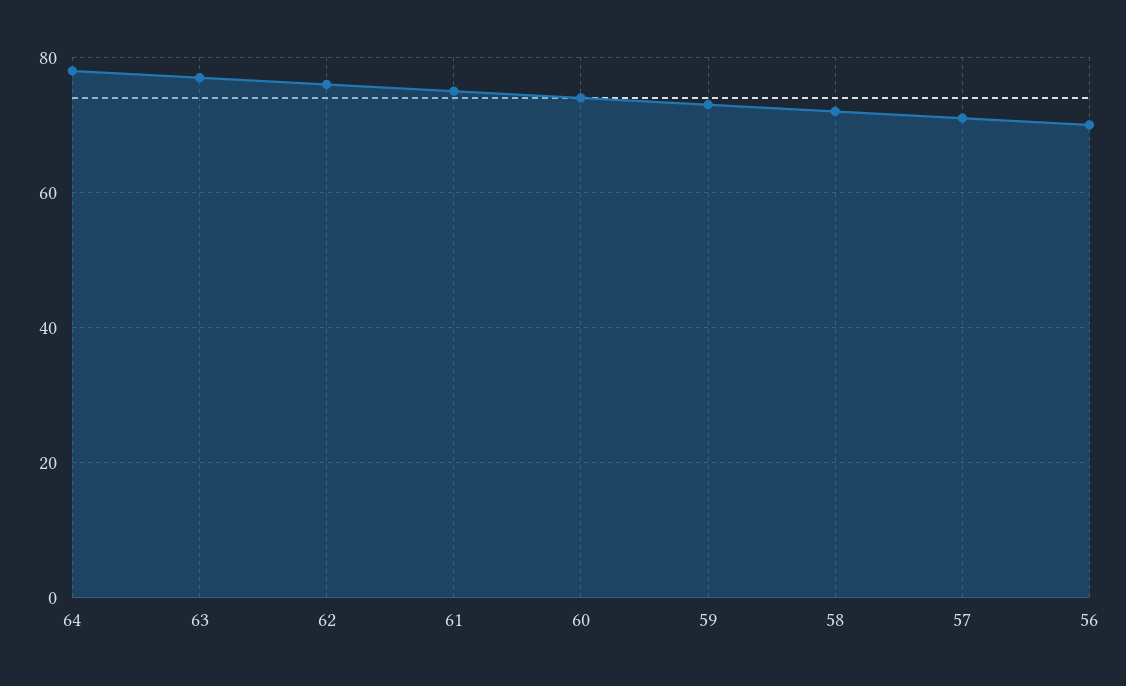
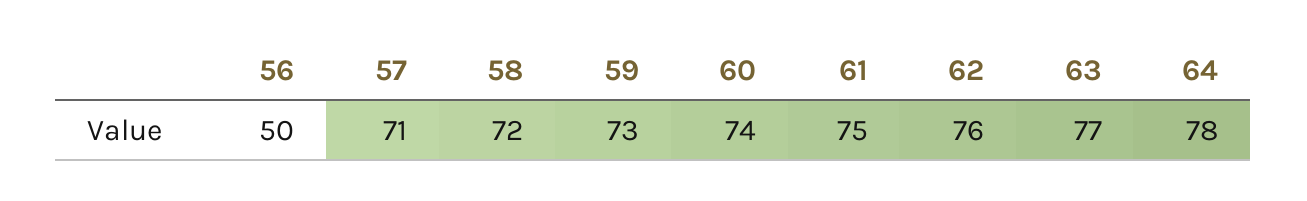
  {
    "64": 78,
    "63": 77,
    "62": 76,
    "61": 75,
    "60": 74,
    "59": 73,
    "58": 72,
    "57": 71,
-   "56": 70
+   "56": 50
  }

